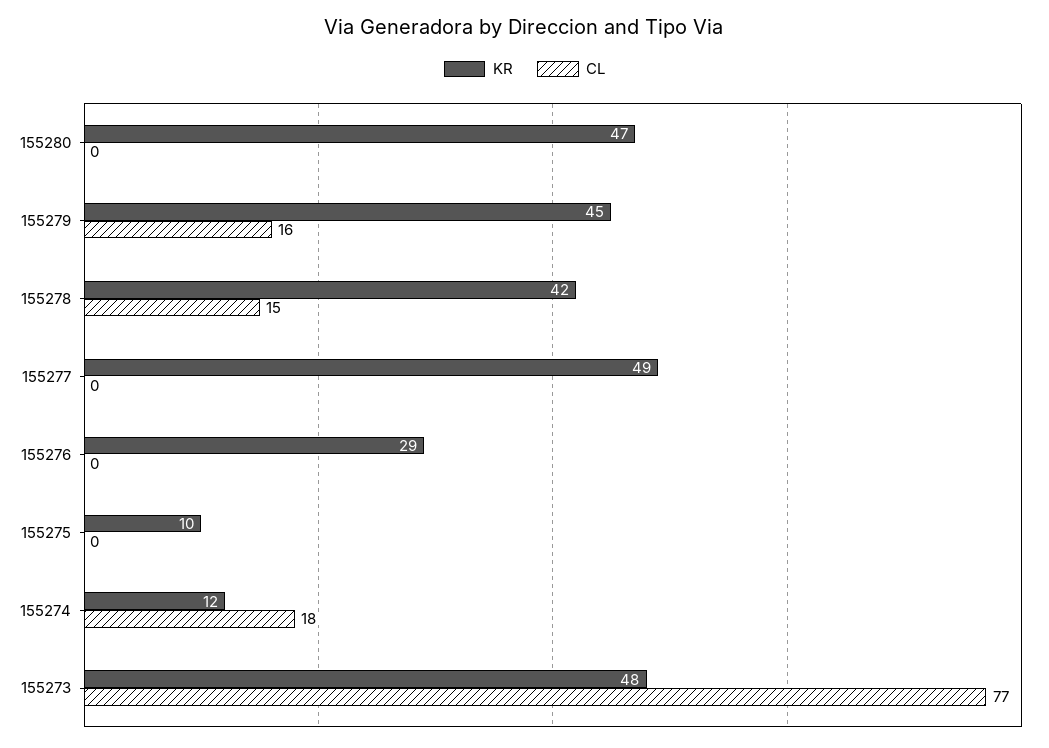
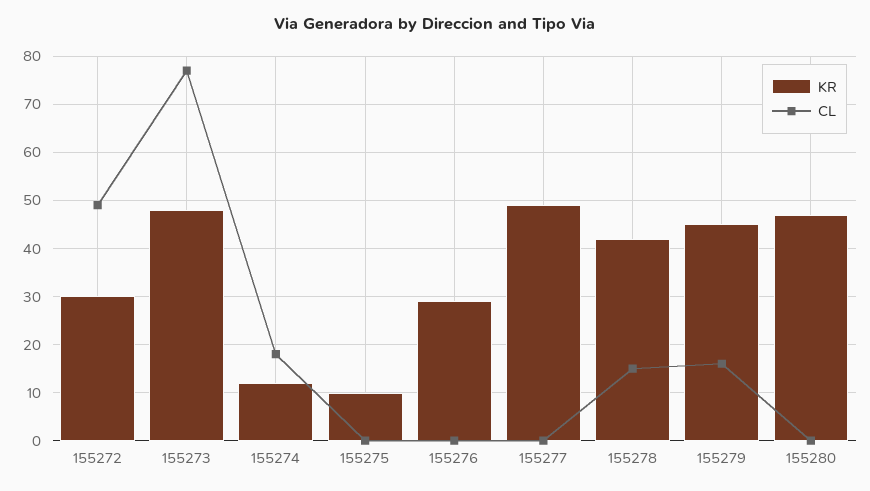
  {
    "KR": {
      "155280": 47,
      "155279": 45,
      "155278": 42,
      "155277": 49,
      "155276": 29,
      "155275": 10,
      "155274": 12,
-     "155273": 48
+     "155273": 48,
+     "155272": 30
    },
    "CL": {
      "155280": 0,
      "155279": 16,
      "155278": 15,
      "155277": 0,
      "155276": 0,
      "155275": 0,
      "155274": 18,
-     "155273": 77
+     "155273": 77,
+     "155272": 50
    }
  }

